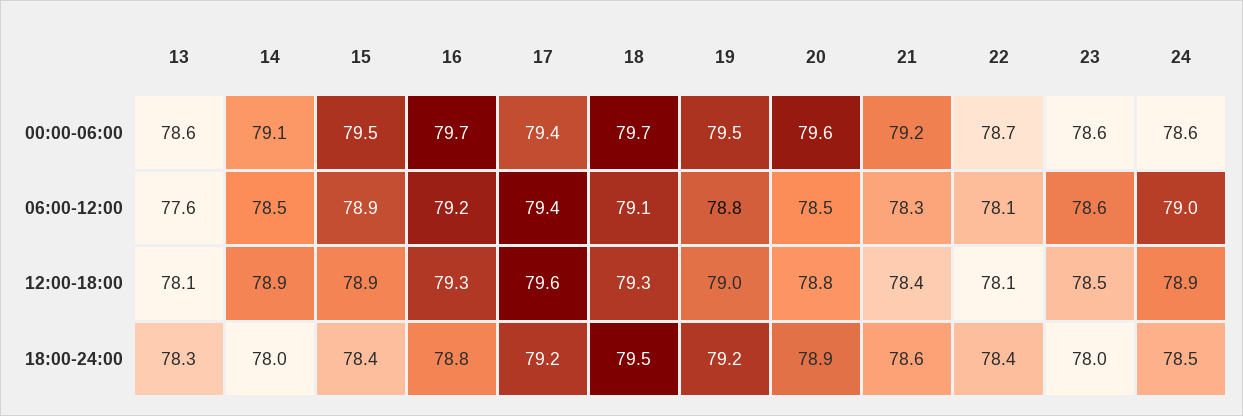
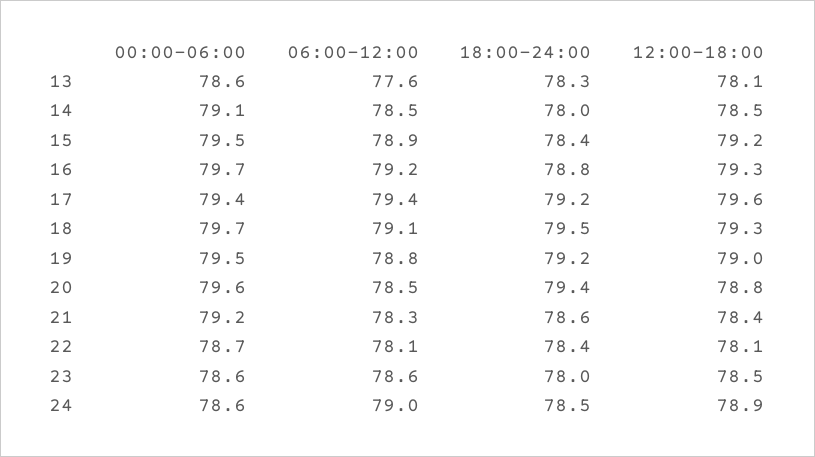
  {
    "13": {
      "00:00-06:00": 78.6,
      "06:00-12:00": 77.6,
      "12:00-18:00": 78.1,
      "18:00-24:00": 78.3
    },
    "14": {
      "00:00-06:00": 79.1,
      "06:00-12:00": 78.5,
-     "12:00-18:00": 78.9,
+     "12:00-18:00": 78.5,
      "18:00-24:00": 78
    },
    "15": {
      "00:00-06:00": 79.5,
      "06:00-12:00": 78.9,
-     "12:00-18:00": 78.9,
+     "12:00-18:00": 79.2,
      "18:00-24:00": 78.4
    },
    "16": {
      "00:00-06:00": 79.7,
      "06:00-12:00": 79.2,
      "12:00-18:00": 79.3,
      "18:00-24:00": 78.8
    },
    "17": {
      "00:00-06:00": 79.4,
      "06:00-12:00": 79.4,
      "12:00-18:00": 79.6,
      "18:00-24:00": 79.2
    },
    "18": {
      "00:00-06:00": 79.7,
      "06:00-12:00": 79.1,
      "12:00-18:00": 79.3,
      "18:00-24:00": 79.5
    },
    "19": {
      "00:00-06:00": 79.5,
      "06:00-12:00": 78.8,
      "12:00-18:00": 79,
      "18:00-24:00": 79.2
    },
    "20": {
      "00:00-06:00": 79.6,
      "06:00-12:00": 78.5,
      "12:00-18:00": 78.8,
-     "18:00-24:00": 78.9
+     "18:00-24:00": 79.4
    },
    "21": {
      "00:00-06:00": 79.2,
      "06:00-12:00": 78.3,
      "12:00-18:00": 78.4,
      "18:00-24:00": 78.6
    },
    "22": {
      "00:00-06:00": 78.7,
      "06:00-12:00": 78.1,
      "12:00-18:00": 78.1,
      "18:00-24:00": 78.4
    },
    "23": {
      "00:00-06:00": 78.6,
      "06:00-12:00": 78.6,
      "12:00-18:00": 78.5,
      "18:00-24:00": 78
    },
    "24": {
      "00:00-06:00": 78.6,
      "06:00-12:00": 79,
      "12:00-18:00": 78.9,
      "18:00-24:00": 78.5
    }
  }

